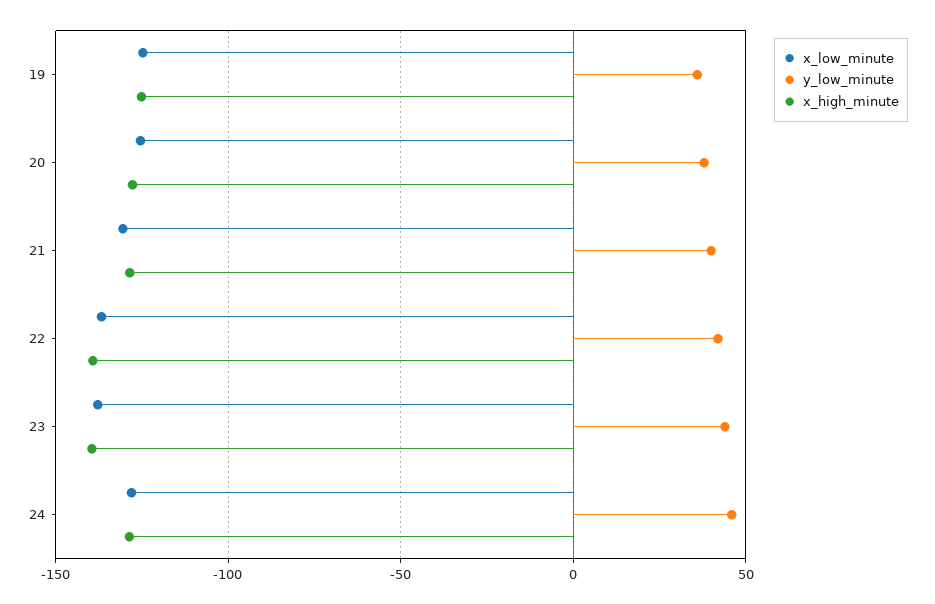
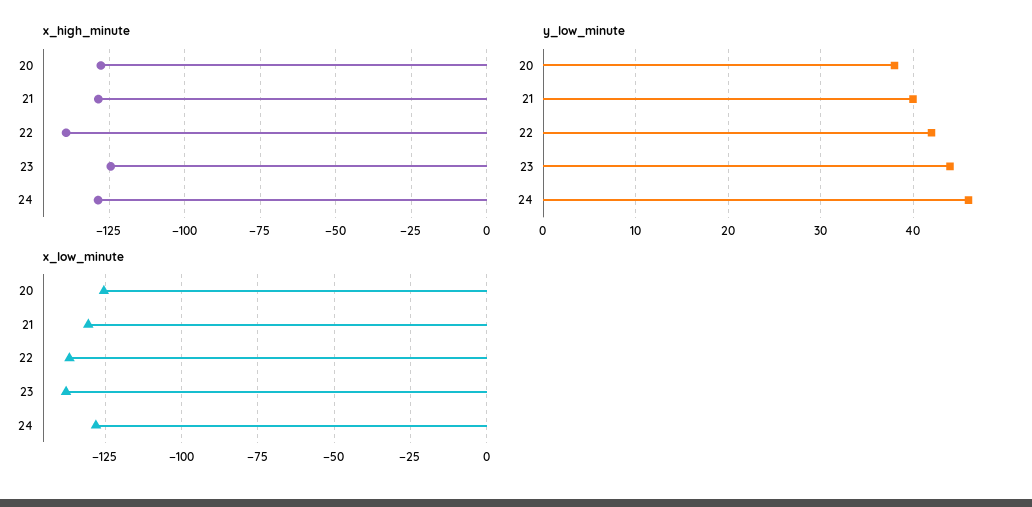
  {
    "x_low_minute": {
-     "19": -125,
      "20": -125,
      "21": -130,
      "22": -137.5,
      "23": -137.5,
      "24": -127.5
    },
    "y_low_minute": {
-     "19": 35,
      "20": 38,
      "21": 40,
      "22": 42,
      "23": 44,
      "24": 46
    },
    "x_high_minute": {
-     "19": -125,
      "20": -127.5,
      "21": -127.5,
      "22": -140,
-     "23": -140,
+     "23": -125,
      "24": -127.5
    }
  }

